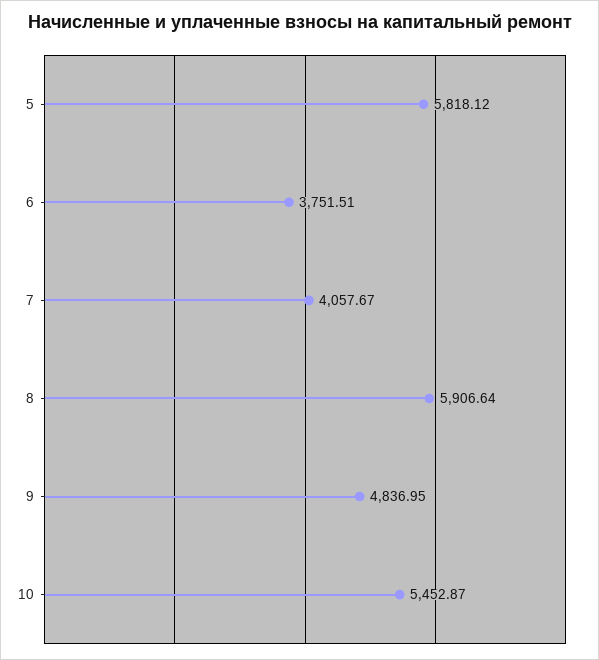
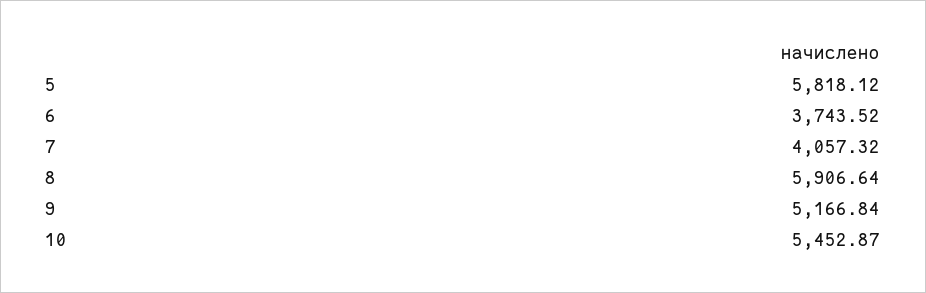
  {
    "5": 5818.12,
-   "6": 3751.51,
+   "6": 3743.52,
-   "7": 4057.67,
+   "7": 4057.32,
    "8": 5906.64,
-   "9": 4836.95,
+   "9": 5166.84,
    "10": 5452.87
  }

